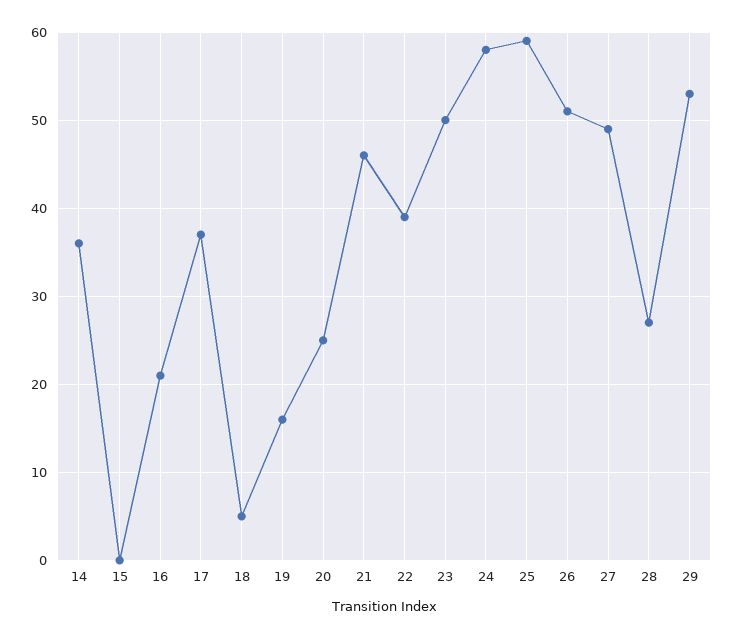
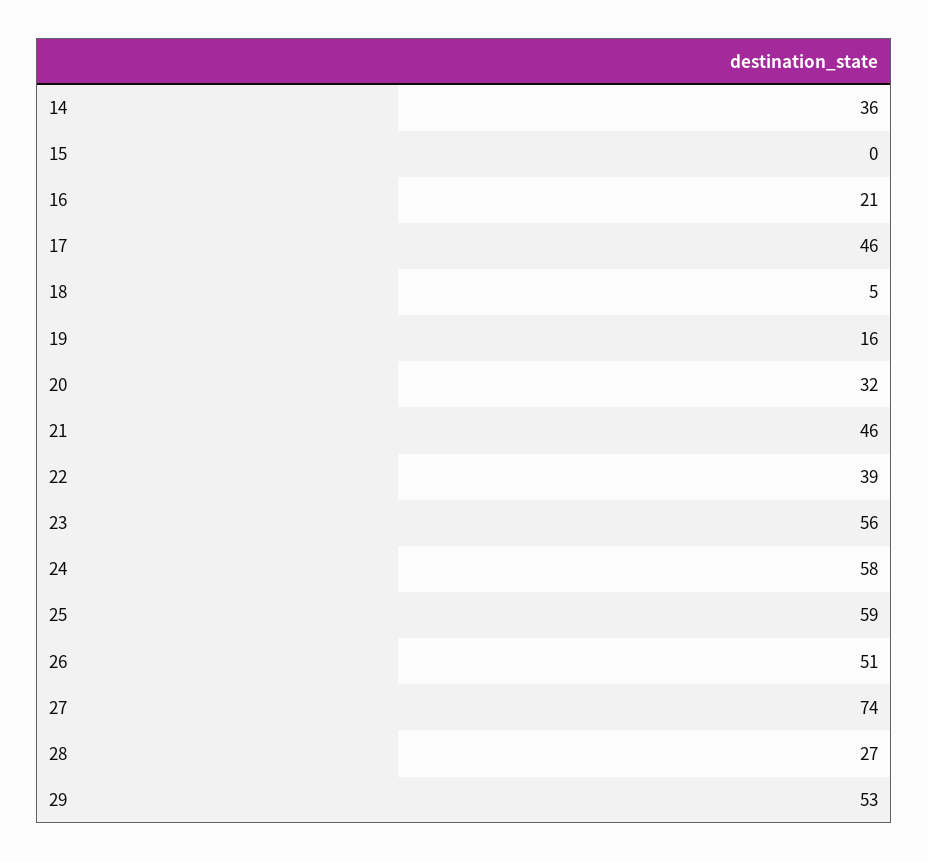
  {
    "14": 36,
    "15": 0,
    "16": 21,
-   "17": 37,
+   "17": 46,
    "18": 5,
    "19": 16,
-   "20": 25,
+   "20": 32,
    "21": 46,
    "22": 39,
-   "23": 50,
+   "23": 56,
    "24": 58,
    "25": 59,
    "26": 51,
-   "27": 49,
+   "27": 74,
    "28": 27,
    "29": 53
  }

